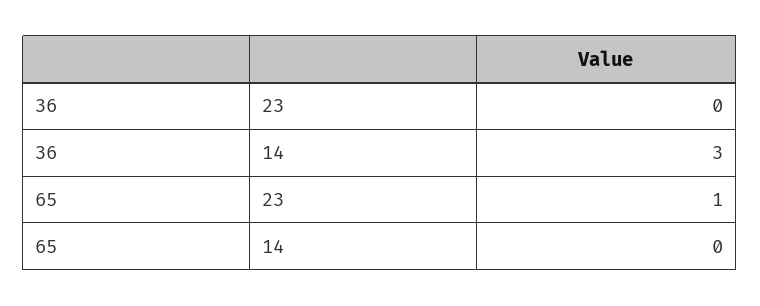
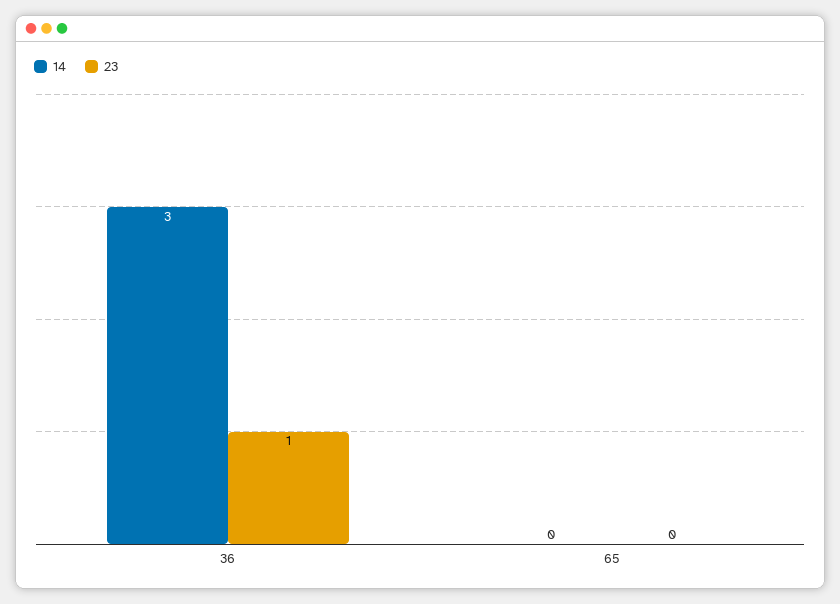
  {
    "23": {
-     "36": 0,
+     "36": 1,
-     "65": 1
+     "65": 0
    },
    "14": {
      "36": 3,
      "65": 0
    }
  }

